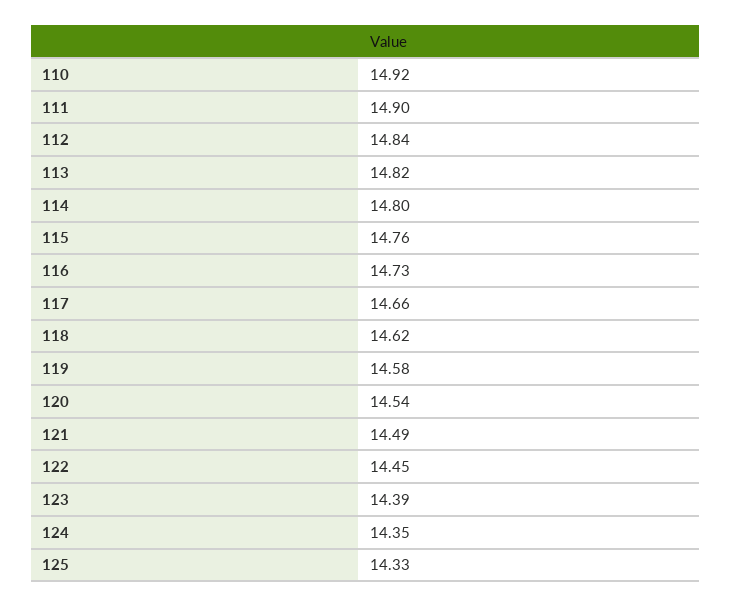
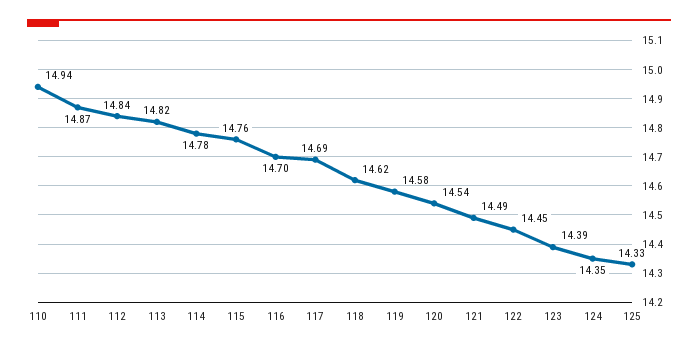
  {
-   "110": 14.92,
+   "110": 14.94,
-   "111": 14.9,
+   "111": 14.87,
    "112": 14.84,
    "113": 14.82,
-   "114": 14.8,
+   "114": 14.78,
    "115": 14.76,
-   "116": 14.73,
+   "116": 14.7,
-   "117": 14.66,
+   "117": 14.69,
    "118": 14.62,
    "119": 14.58,
    "120": 14.54,
    "121": 14.49,
    "122": 14.45,
    "123": 14.39,
    "124": 14.35,
    "125": 14.33
  }

